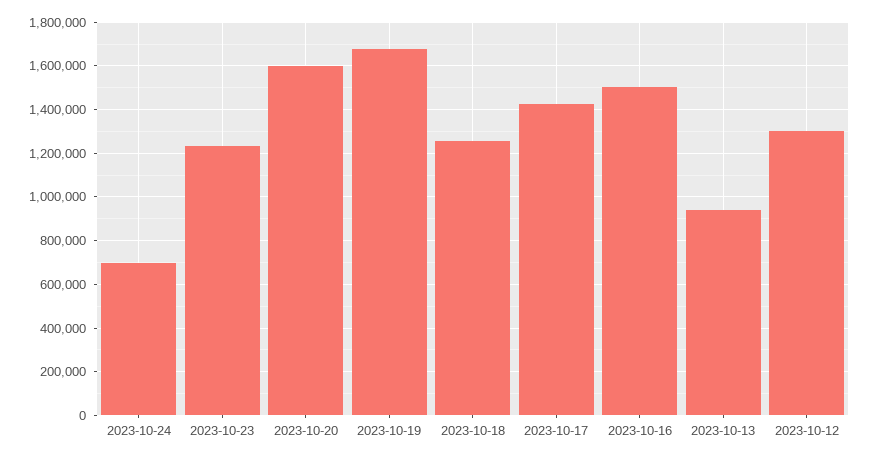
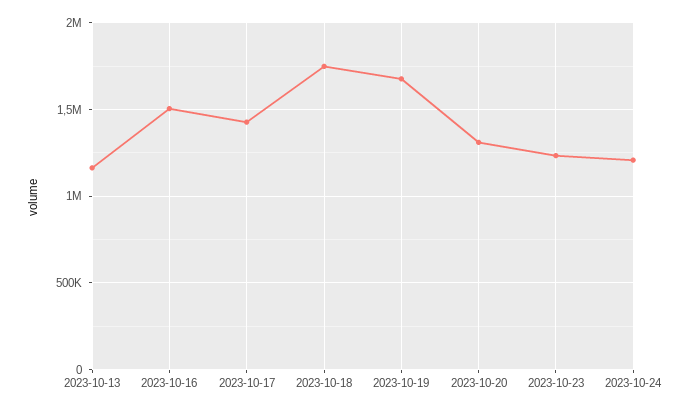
  {
-   "2023-10-24": 700000,
+   "2023-10-24": 1200000,
    "2023-10-23": 1250000,
-   "2023-10-20": 1600000,
+   "2023-10-20": 1300000,
    "2023-10-19": 1700000,
-   "2023-10-18": 1250000,
+   "2023-10-18": 1750000,
    "2023-10-17": 1450000,
    "2023-10-16": 1500000,
-   "2023-10-13": 950000,
+   "2023-10-13": 1150000
-   "2023-10-12": 1300000
  }

